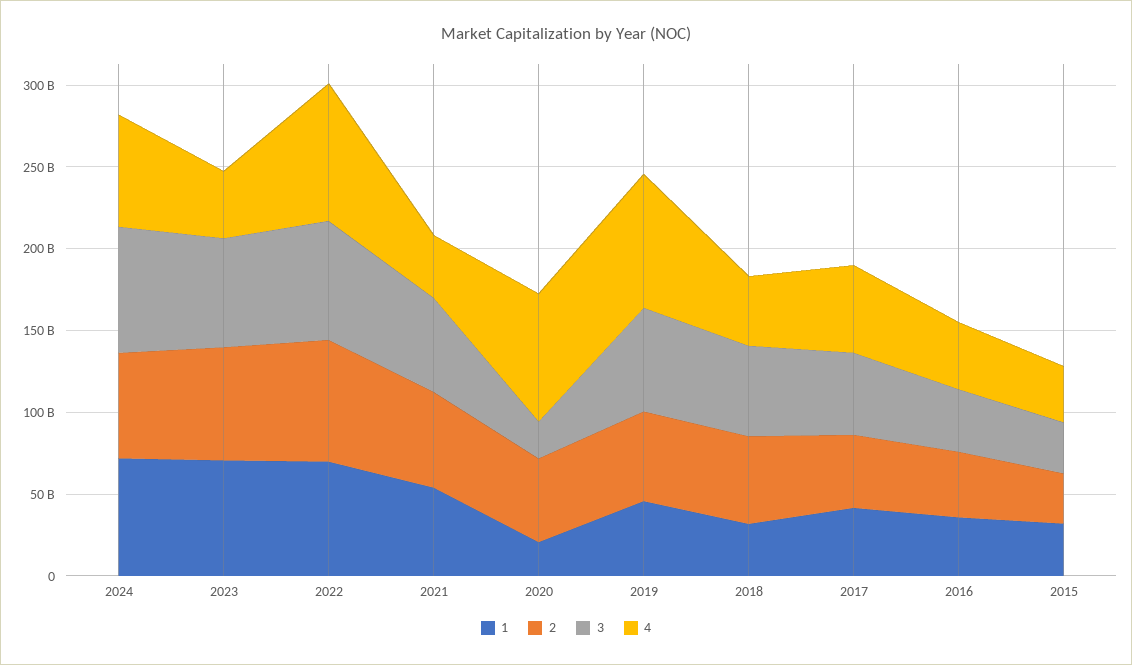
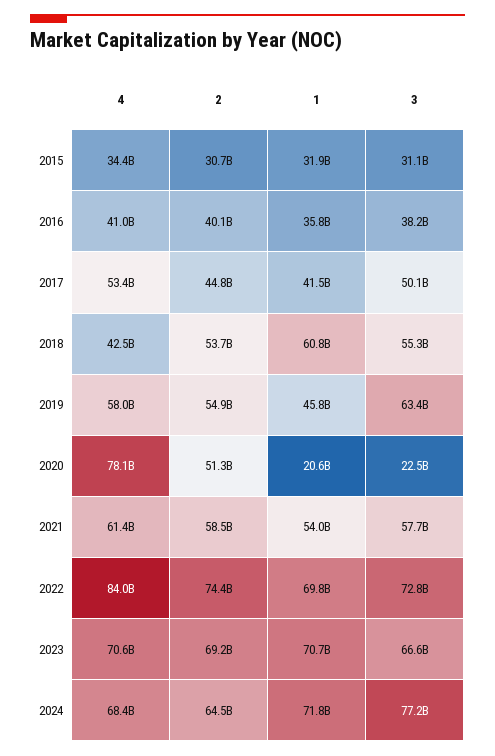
  {
    "1": {
      "2024": 71800000000,
      "2023": 70700000000,
      "2022": 69800000000,
      "2021": 54000000000,
      "2020": 20600000000,
      "2019": 45800000000,
-     "2018": 30000000000,
+     "2018": 60800000000,
      "2017": 41500000000,
      "2016": 35800000000,
      "2015": 31900000000
    },
    "2": {
      "2024": 64500000000,
      "2023": 69200000000,
      "2022": 74400000000,
      "2021": 58500000000,
      "2020": 51300000000,
      "2019": 54900000000,
      "2018": 53700000000,
      "2017": 44800000000,
      "2016": 40100000000,
      "2015": 30700000000
    },
    "3": {
      "2024": 77200000000,
      "2023": 66600000000,
      "2022": 72800000000,
      "2021": 57700000000,
      "2020": 22500000000,
      "2019": 63400000000,
      "2018": 55300000000,
      "2017": 50100000000,
      "2016": 38200000000,
      "2015": 31100000000
    },
    "4": {
      "2024": 68400000000,
-     "2023": 40000000000,
+     "2023": 70600000000,
      "2022": 84000000000,
-     "2021": 40000000000,
+     "2021": 61400000000,
      "2020": 78100000000,
-     "2019": 80000000000,
+     "2019": 58000000000,
      "2018": 42500000000,
      "2017": 53400000000,
      "2016": 41000000000,
      "2015": 34400000000
    }
  }

